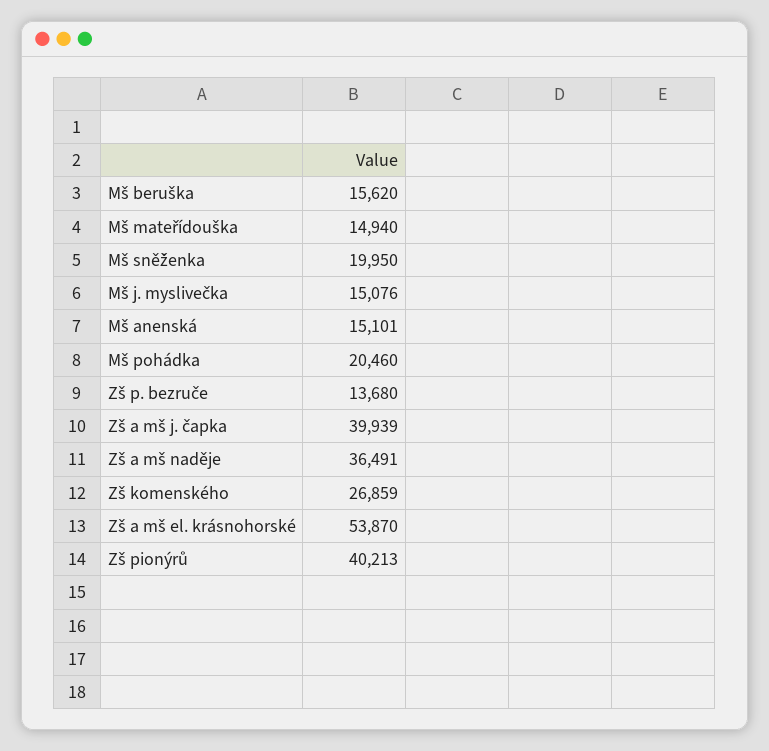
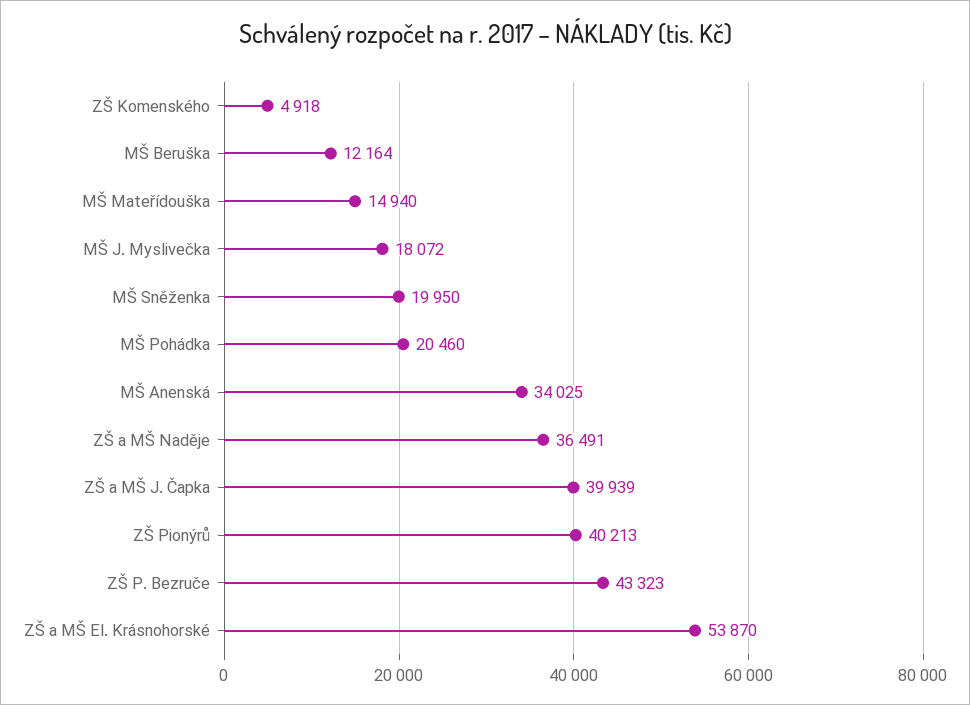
  {
-   "Mš beruška": 15620,
+   "Mš beruška": 12164,
    "Mš mateřídouška": 14940,
    "Mš sněženka": 19950,
-   "Mš j. myslivečka": 15076,
+   "Mš j. myslivečka": 18072,
-   "Mš anenská": 15101,
+   "Mš anenská": 34025,
    "Mš pohádka": 20460,
-   "Zš p. bezruče": 13680,
+   "Zš p. bezruče": 43323,
    "Zš a mš j. čapka": 39939,
    "Zš a mš naděje": 36491,
-   "Zš komenského": 26859,
+   "Zš komenského": 4918,
    "Zš a mš el. krásnohorské": 53870,
    "Zš pionýrů": 40213
  }

